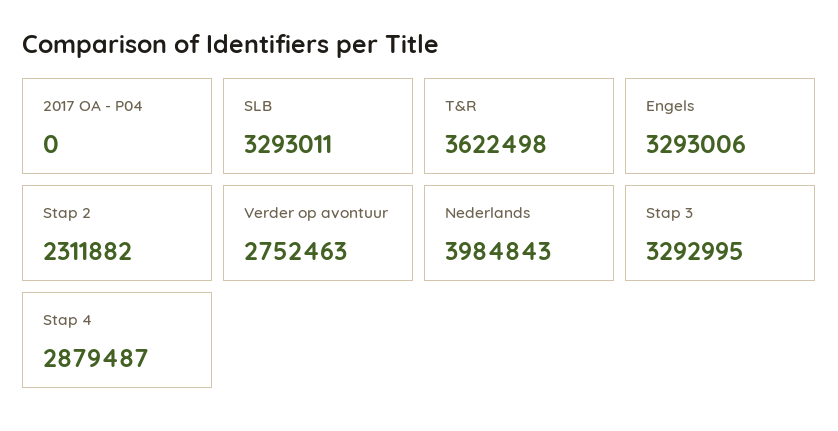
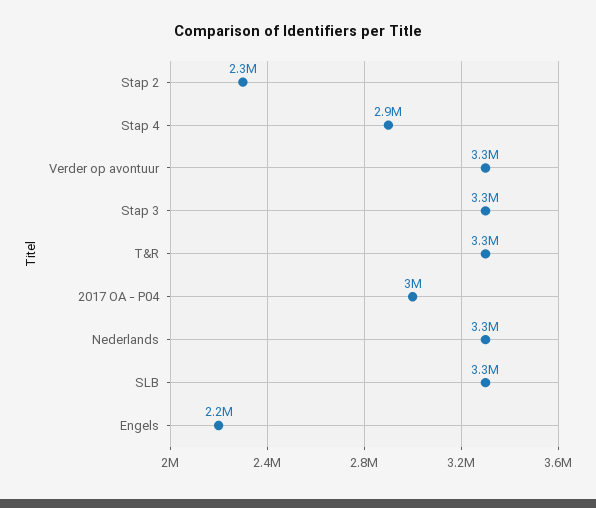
  {
-   "2017 OA - P04": 0,
+   "2017 OA - P04": 3000000,
    "SLB": 3293011,
-   "T&R": 3622498,
+   "T&R": 3300000,
-   "Engels": 3293006,
+   "Engels": 2200000,
    "Stap 2": 2311882,
-   "Verder op avontuur": 2752463,
+   "Verder op avontuur": 3300000,
-   "Nederlands": 3984843,
+   "Nederlands": 3300000,
    "Stap 3": 3292995,
    "Stap 4": 2879487
  }

